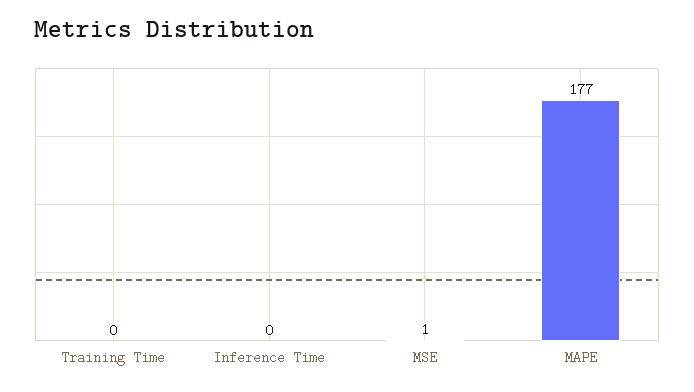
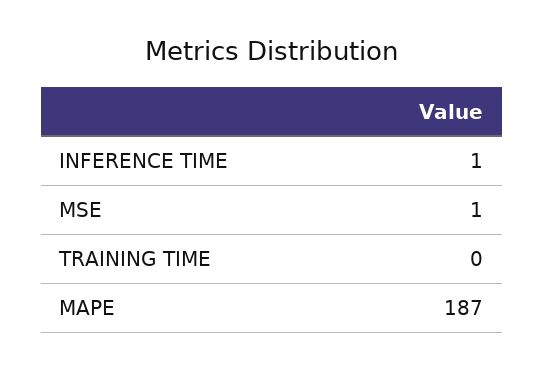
  {
    "Training Time": 0,
-   "Inference Time": 0,
+   "Inference Time": 1,
    "MSE": 1,
-   "MAPE": 177
+   "MAPE": 187
  }

